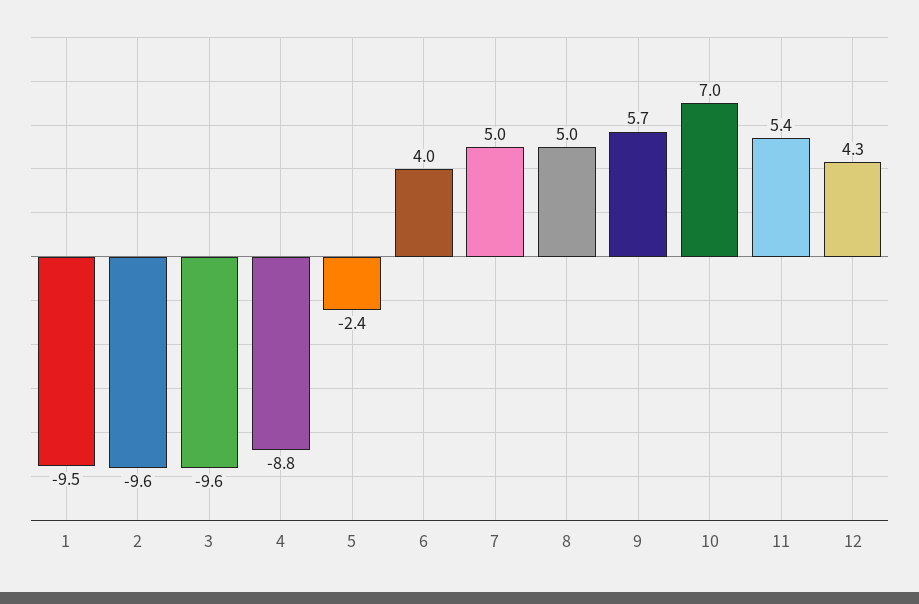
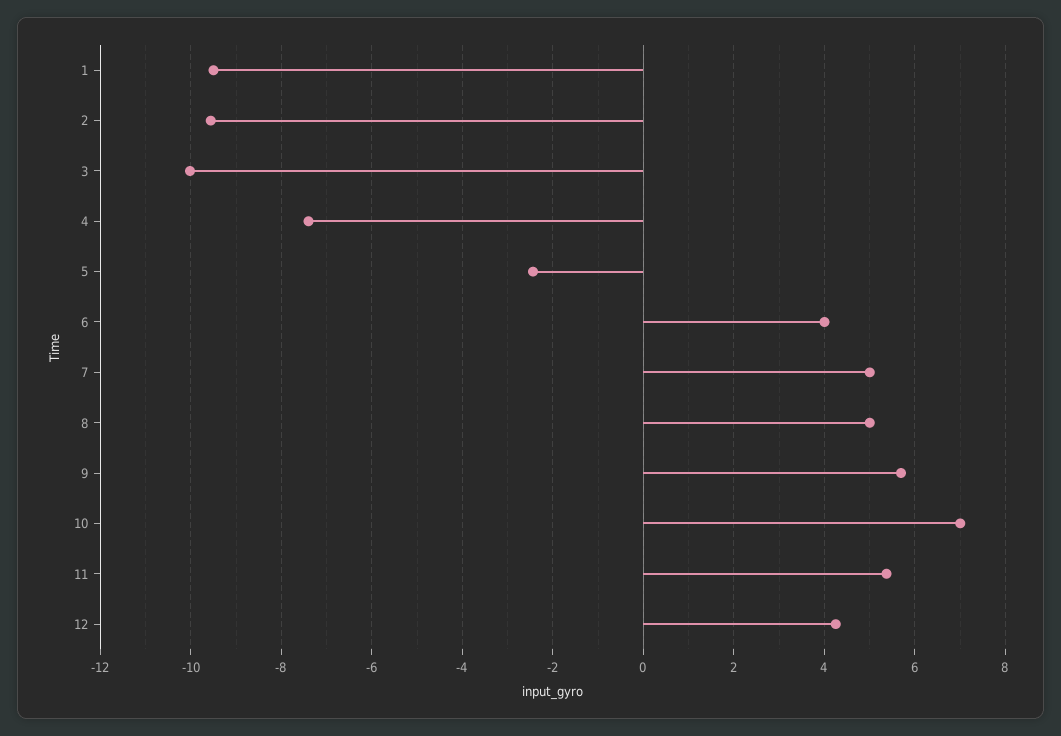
  {
    "1": -9.5,
    "2": -9.6,
-   "3": -9.6,
+   "3": -10,
-   "4": -8.8,
+   "4": -7.4,
    "5": -2.4,
    "6": 4,
    "7": 5,
    "8": 5,
    "9": 5.7,
    "10": 7,
    "11": 5.4,
    "12": 4.3
  }

